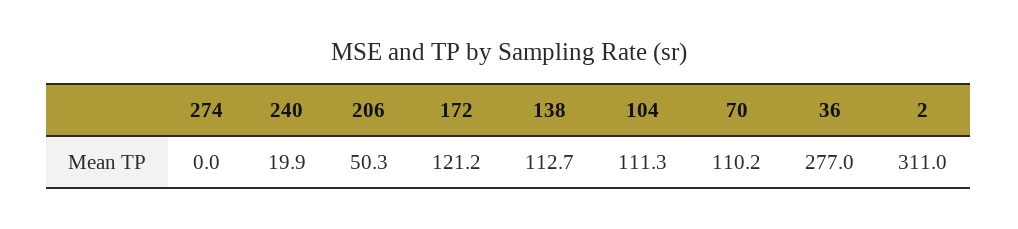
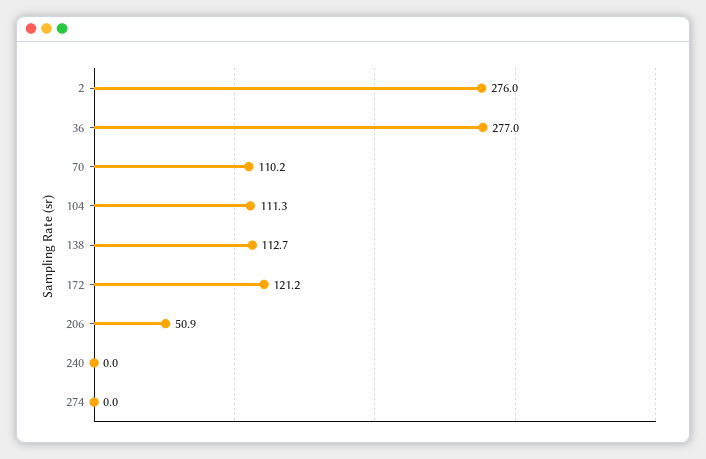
  {
    "274": 0,
-   "240": 19.9,
+   "240": 0,
-   "206": 50.3,
+   "206": 50.9,
    "172": 121.2,
    "138": 112.7,
    "104": 111.3,
    "70": 110.2,
    "36": 277,
-   "2": 311
+   "2": 276
  }

